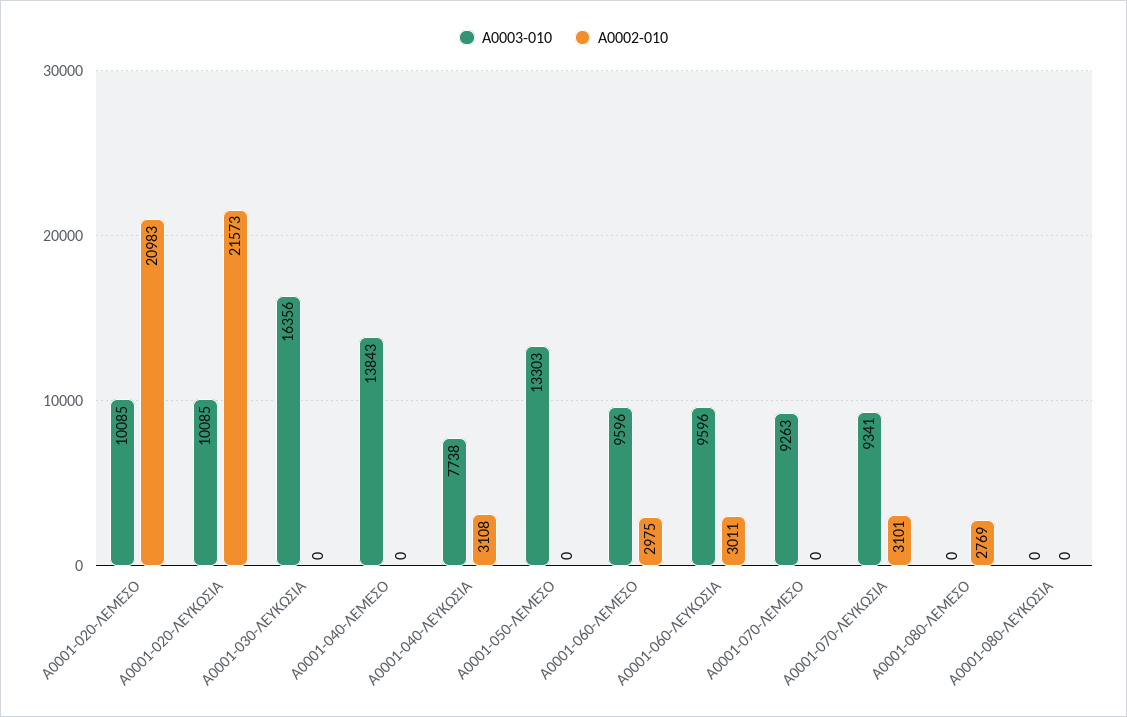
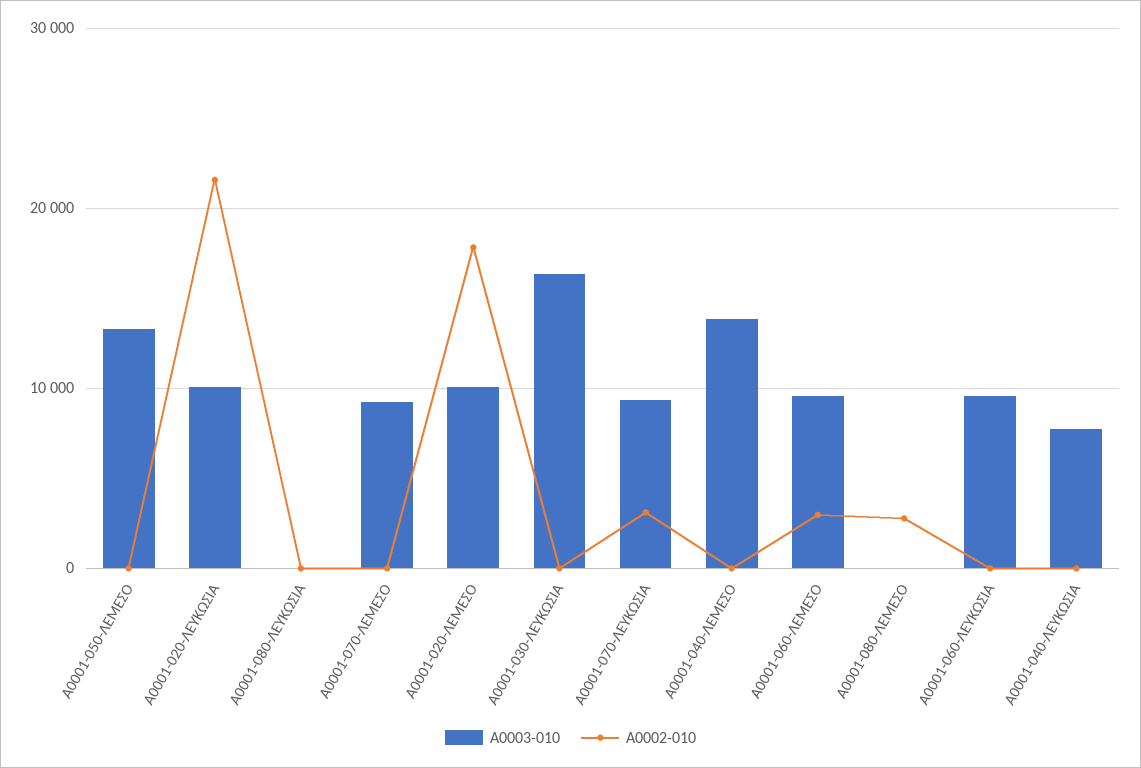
  {
    "A0003-010": {
      "A0001-020-ΛΕΜΕΣΟ": 10085,
      "A0001-020-ΛΕΥΚΩΣΙΑ": 10085,
      "A0001-030-ΛΕΥΚΩΣΙΑ": 16356,
      "A0001-040-ΛΕΜΕΣΟ": 13843,
      "A0001-040-ΛΕΥΚΩΣΙΑ": 7738,
      "A0001-050-ΛΕΜΕΣΟ": 13303,
      "A0001-060-ΛΕΜΕΣΟ": 9596,
      "A0001-060-ΛΕΥΚΩΣΙΑ": 9596,
      "A0001-070-ΛΕΜΕΣΟ": 9263,
      "A0001-070-ΛΕΥΚΩΣΙΑ": 9341,
      "A0001-080-ΛΕΜΕΣΟ": 0,
      "A0001-080-ΛΕΥΚΩΣΙΑ": 0
    },
    "A0002-010": {
-     "A0001-020-ΛΕΜΕΣΟ": 20983,
+     "A0001-020-ΛΕΜΕΣΟ": 18000,
      "A0001-020-ΛΕΥΚΩΣΙΑ": 21573,
      "A0001-030-ΛΕΥΚΩΣΙΑ": 0,
      "A0001-040-ΛΕΜΕΣΟ": 0,
-     "A0001-040-ΛΕΥΚΩΣΙΑ": 3108,
+     "A0001-040-ΛΕΥΚΩΣΙΑ": 0,
      "A0001-050-ΛΕΜΕΣΟ": 0,
      "A0001-060-ΛΕΜΕΣΟ": 2975,
-     "A0001-060-ΛΕΥΚΩΣΙΑ": 3011,
+     "A0001-060-ΛΕΥΚΩΣΙΑ": 0,
      "A0001-070-ΛΕΜΕΣΟ": 0,
      "A0001-070-ΛΕΥΚΩΣΙΑ": 3101,
      "A0001-080-ΛΕΜΕΣΟ": 2769,
      "A0001-080-ΛΕΥΚΩΣΙΑ": 0
    }
  }

